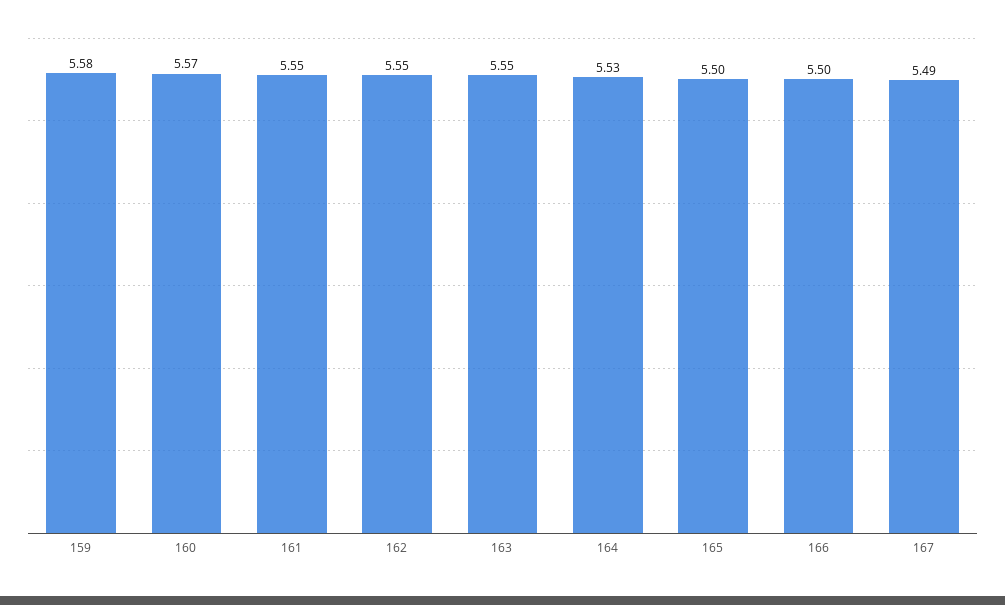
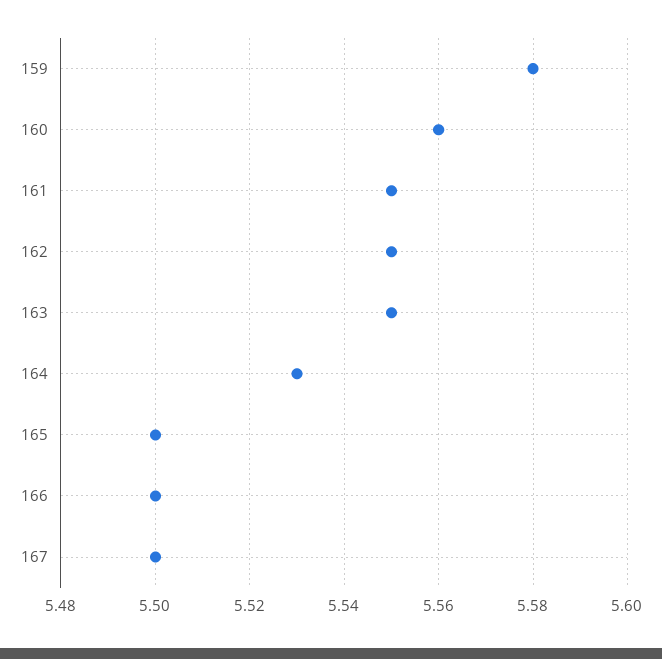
  {
    "159": 5.58,
-   "160": 5.57,
+   "160": 5.56,
    "161": 5.55,
    "162": 5.55,
    "163": 5.55,
    "164": 5.53,
    "165": 5.5,
    "166": 5.5,
-   "167": 5.49
+   "167": 5.5
  }

